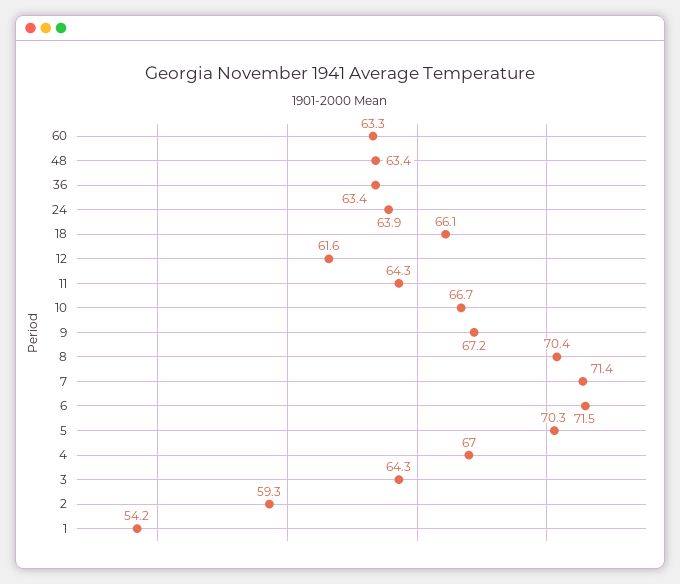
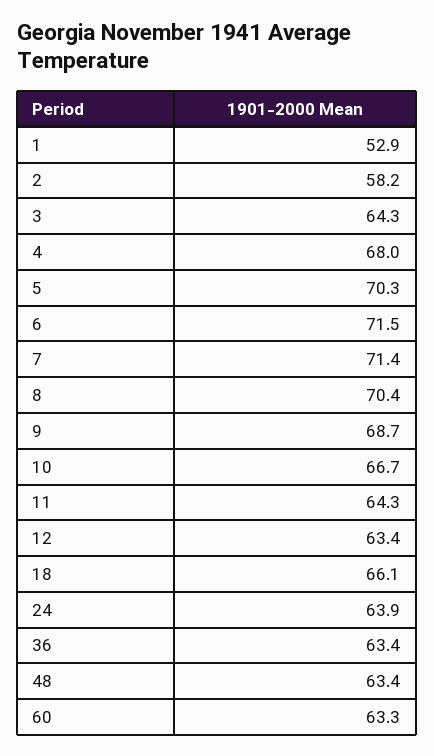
  {
    "60": 63.3,
    "48": 63.4,
    "36": 63.4,
    "24": 63.9,
    "18": 66.1,
-   "12": 61.6,
+   "12": 63.4,
    "11": 64.3,
    "10": 66.7,
-   "9": 67.2,
+   "9": 68.7,
    "8": 70.4,
    "7": 71.4,
    "6": 71.5,
    "5": 70.3,
-   "4": 67,
+   "4": 68,
    "3": 64.3,
-   "2": 59.3,
+   "2": 58.2,
-   "1": 54.2
+   "1": 52.9
  }

